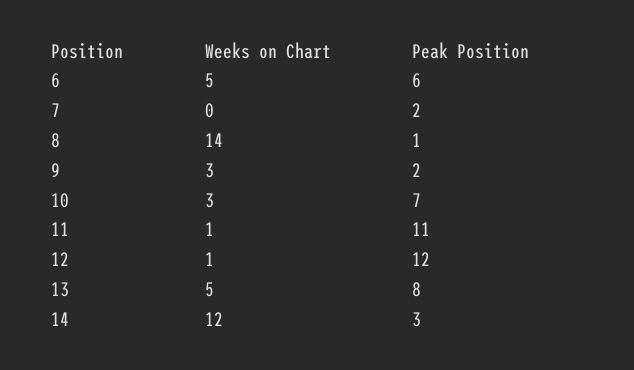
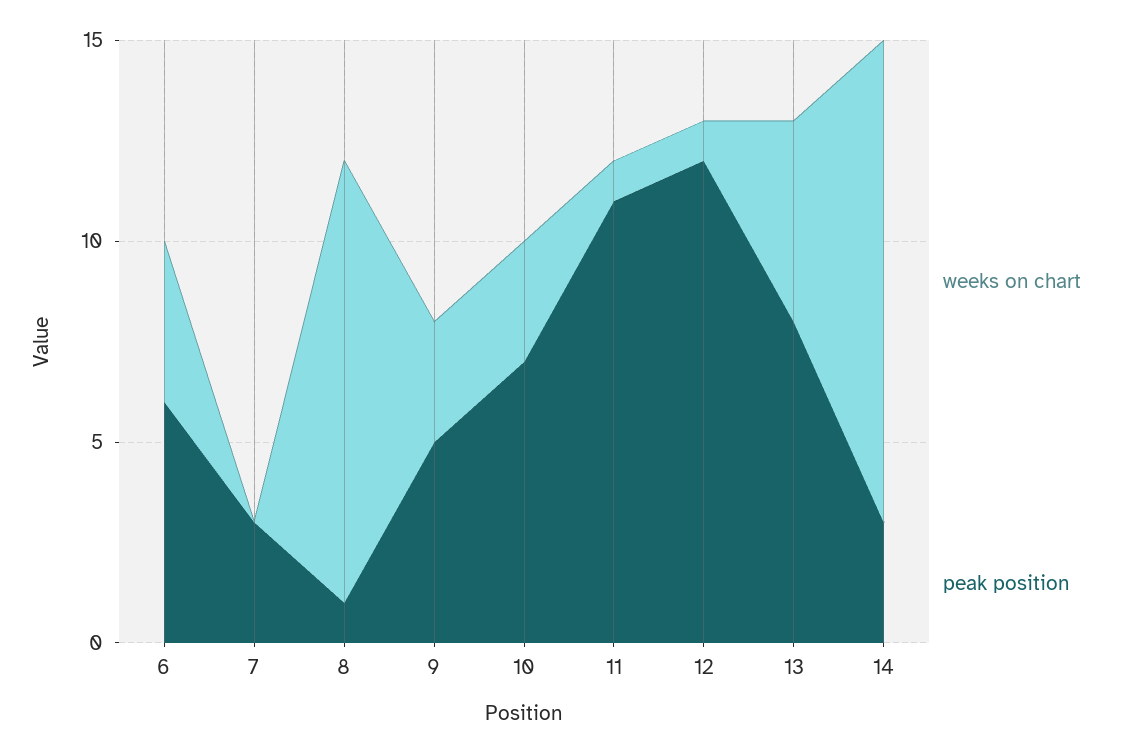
  {
    "Weeks on Chart": {
-     "6": 5,
+     "6": 4,
      "7": 0,
-     "8": 14,
+     "8": 11,
      "9": 3,
      "10": 3,
      "11": 1,
      "12": 1,
      "13": 5,
      "14": 12
    },
    "Peak Position": {
      "6": 6,
-     "7": 2,
+     "7": 3,
      "8": 1,
-     "9": 2,
+     "9": 5,
      "10": 7,
      "11": 11,
      "12": 12,
      "13": 8,
      "14": 3
    }
  }

